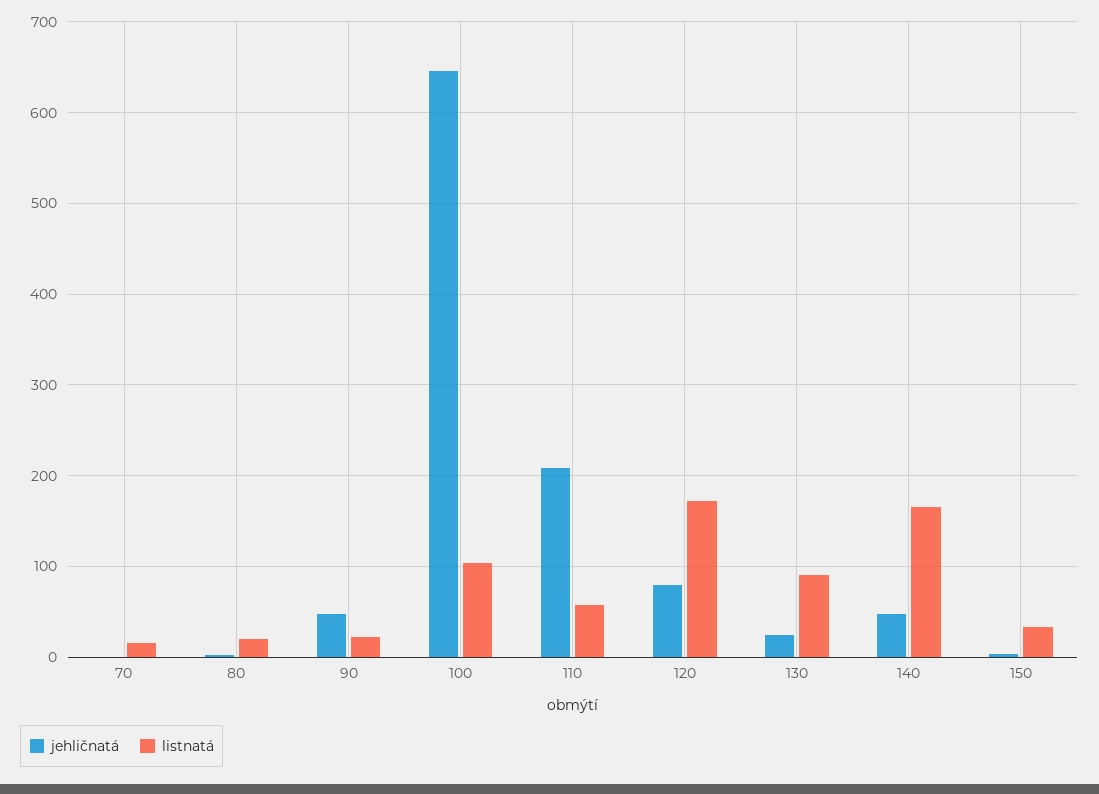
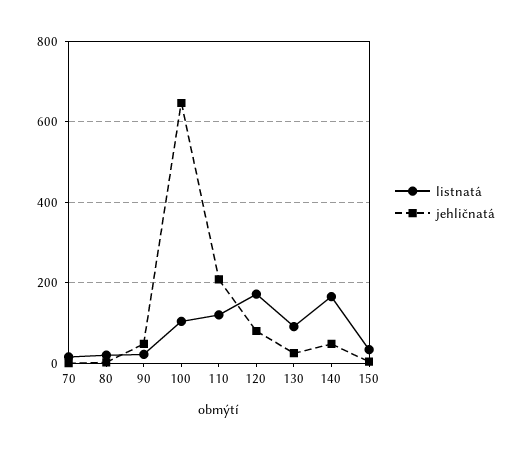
  {
    "jehličnatá": {
      "70": 0,
      "80": 0,
      "90": 50,
      "100": 650,
      "110": 210,
      "120": 80,
      "130": 20,
      "140": 50,
      "150": 0
    },
    "listnatá": {
      "70": 20,
      "80": 20,
      "90": 20,
      "100": 100,
-     "110": 60,
+     "110": 120,
      "120": 170,
      "130": 90,
      "140": 170,
      "150": 30
    }
  }

